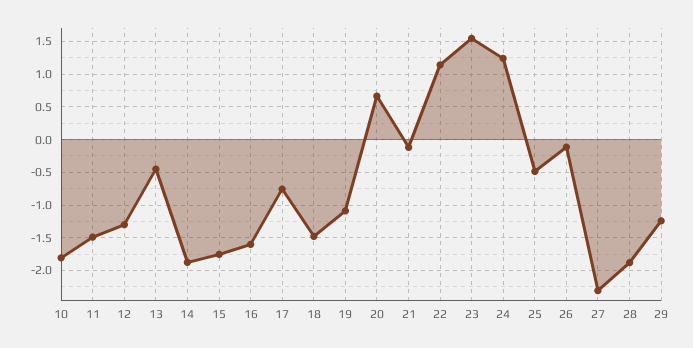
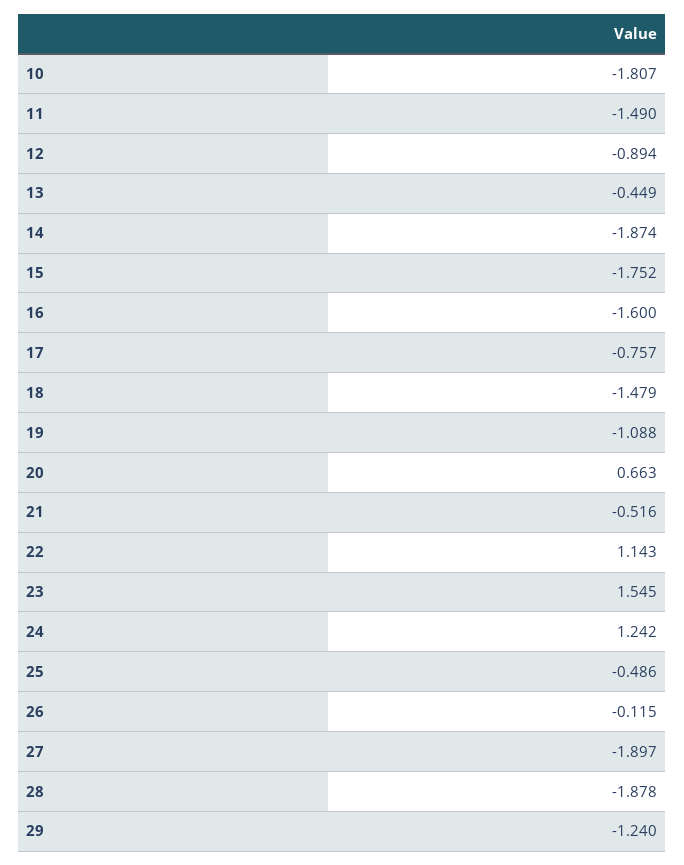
  {
    "10": -1.807,
    "11": -1.49,
-   "12": -1.3,
+   "12": -0.894,
    "13": -0.449,
    "14": -1.874,
    "15": -1.752,
    "16": -1.6,
    "17": -0.757,
    "18": -1.479,
    "19": -1.088,
    "20": 0.663,
-   "21": -0.1,
+   "21": -0.516,
    "22": 1.143,
    "23": 1.545,
    "24": 1.242,
    "25": -0.486,
    "26": -0.115,
-   "27": -2.3,
+   "27": -1.897,
    "28": -1.878,
    "29": -1.24
  }

